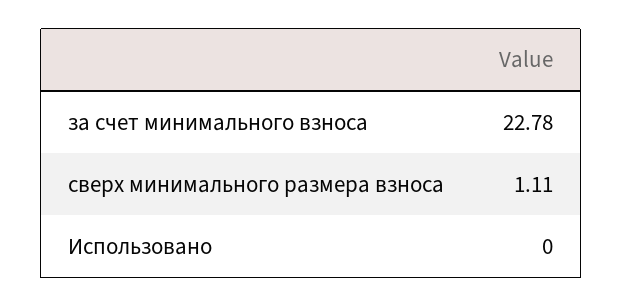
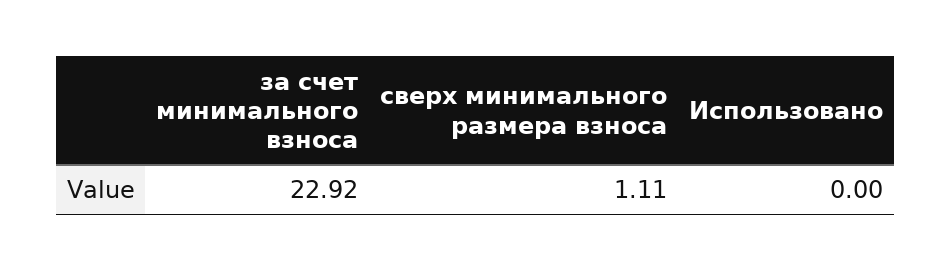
  {
-   "за счет минимального взноса": 22.78,
+   "за счет минимального взноса": 22.92,
    "сверх минимального размера взноса": 1.11,
    "Использовано": 0
  }

